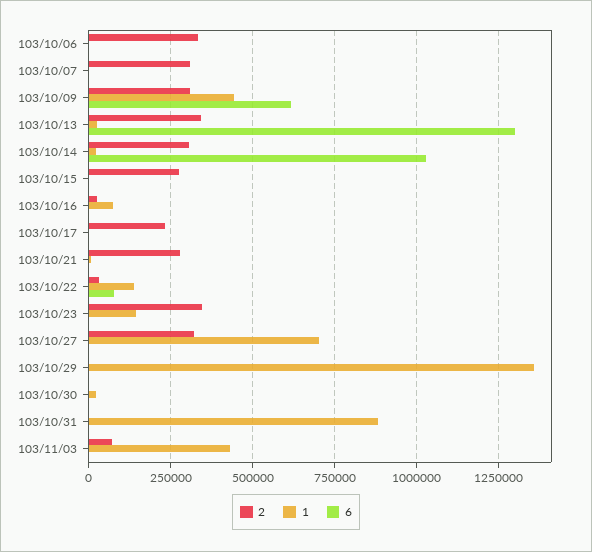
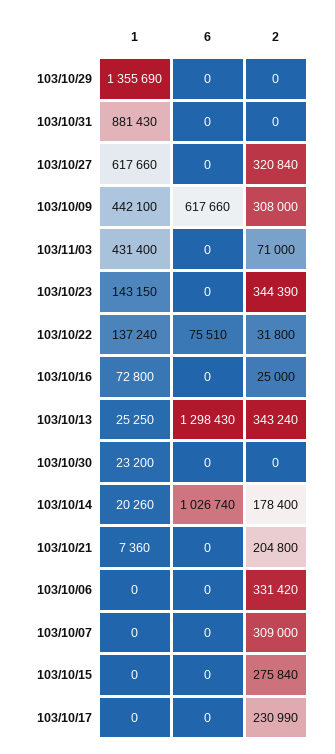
  {
    "2": {
      "103/10/06": 331420,
      "103/10/07": 309000,
      "103/10/09": 308000,
      "103/10/13": 343240,
-     "103/10/14": 300000,
+     "103/10/14": 178400,
      "103/10/15": 275840,
      "103/10/16": 25000,
      "103/10/17": 230990,
-     "103/10/21": 275000,
+     "103/10/21": 204800,
      "103/10/22": 31800,
      "103/10/23": 344390,
      "103/10/27": 320840,
      "103/10/29": 0,
      "103/10/30": 0,
      "103/10/31": 0,
      "103/11/03": 71000
    },
    "1": {
      "103/10/06": 0,
      "103/10/07": 0,
      "103/10/09": 442100,
      "103/10/13": 25250,
      "103/10/14": 20260,
      "103/10/15": 0,
      "103/10/16": 72800,
      "103/10/17": 0,
      "103/10/21": 7360,
      "103/10/22": 137240,
      "103/10/23": 143150,
-     "103/10/27": 700000,
+     "103/10/27": 617660,
      "103/10/29": 1355690,
      "103/10/30": 23200,
      "103/10/31": 881430,
      "103/11/03": 431400
    },
    "6": {
      "103/10/06": 0,
      "103/10/07": 0,
      "103/10/09": 617660,
      "103/10/13": 1298430,
      "103/10/14": 1026740,
      "103/10/15": 0,
      "103/10/16": 0,
      "103/10/17": 0,
      "103/10/21": 0,
      "103/10/22": 75510,
      "103/10/23": 0,
      "103/10/27": 0,
      "103/10/29": 0,
      "103/10/30": 0,
      "103/10/31": 0,
      "103/11/03": 0
    }
  }

